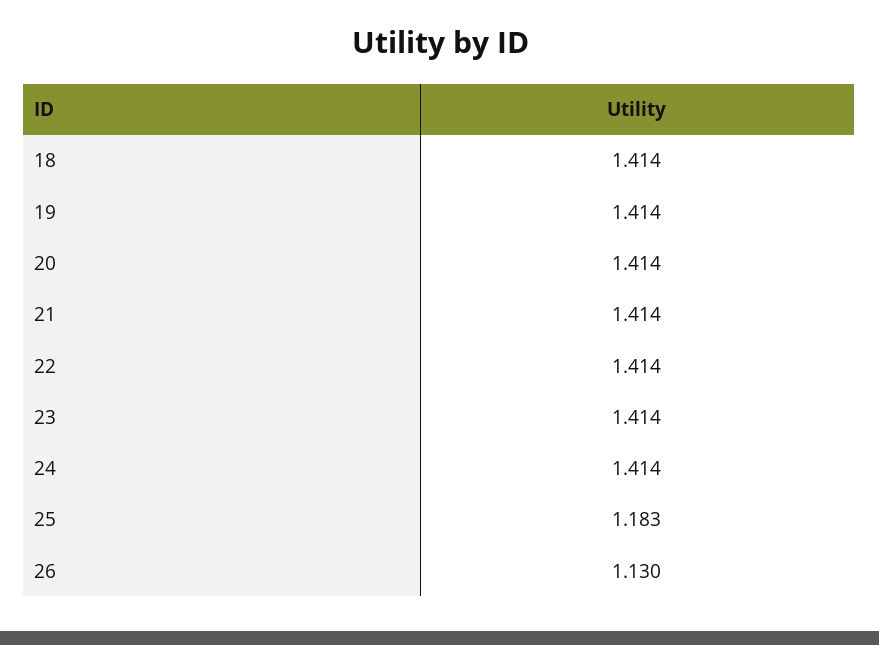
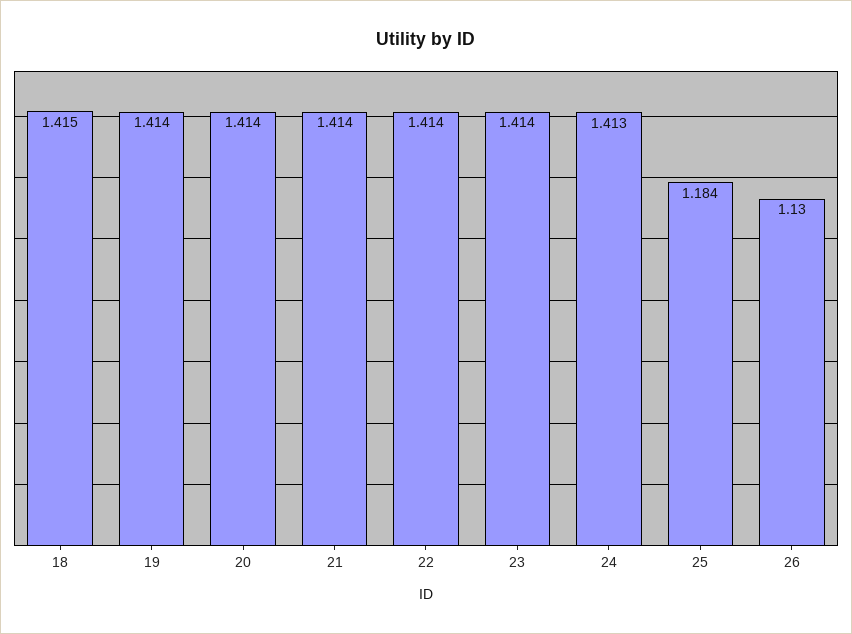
  {
-   "18": 1.414,
+   "18": 1.415,
    "19": 1.414,
    "20": 1.414,
    "21": 1.414,
    "22": 1.414,
    "23": 1.414,
-   "24": 1.414,
+   "24": 1.413,
-   "25": 1.183,
+   "25": 1.184,
    "26": 1.13
  }

